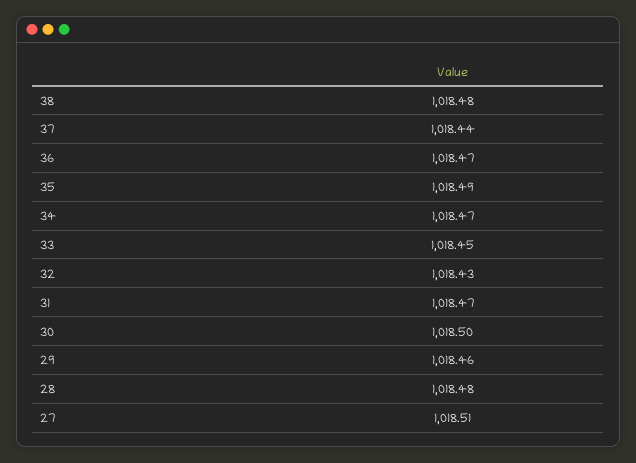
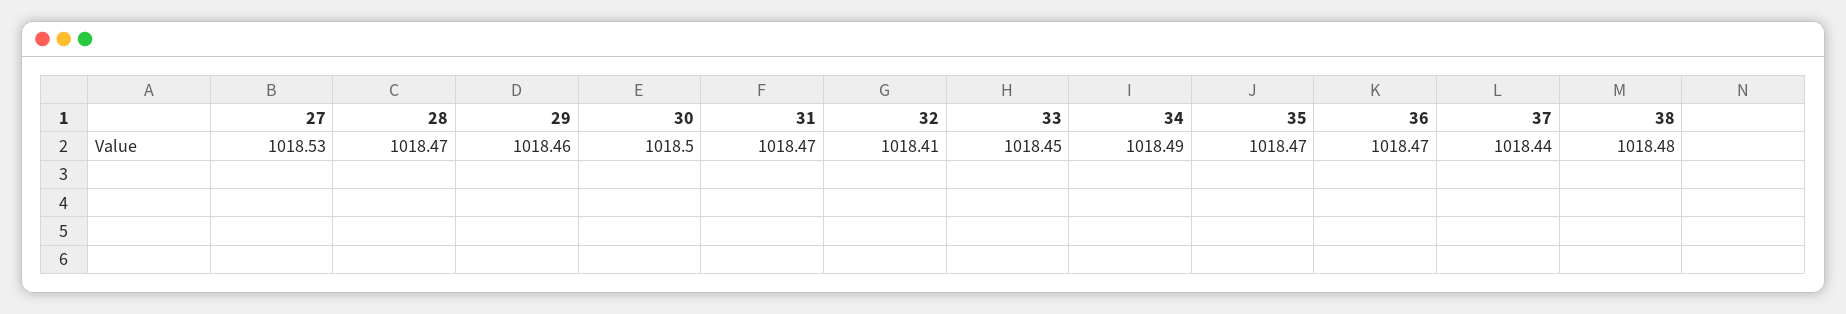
  {
    "38": 1018.48,
    "37": 1018.44,
    "36": 1018.47,
-   "35": 1018.49,
+   "35": 1018.47,
-   "34": 1018.47,
+   "34": 1018.49,
    "33": 1018.45,
-   "32": 1018.43,
+   "32": 1018.41,
    "31": 1018.47,
    "30": 1018.5,
    "29": 1018.46,
-   "28": 1018.48,
+   "28": 1018.47,
-   "27": 1018.51
+   "27": 1018.53
  }

